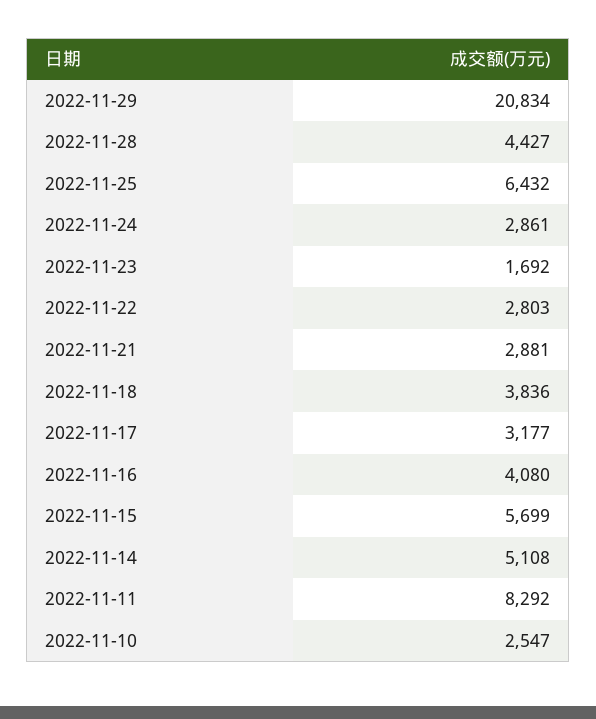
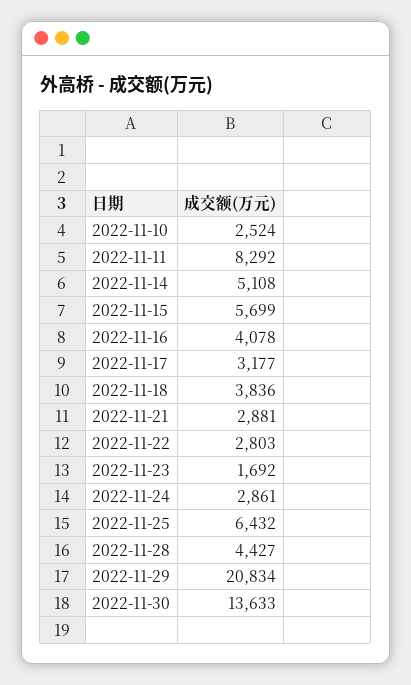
  {
    "2022-11-29": 20834,
    "2022-11-28": 4427,
    "2022-11-25": 6432,
    "2022-11-24": 2861,
    "2022-11-23": 1692,
    "2022-11-22": 2803,
    "2022-11-21": 2881,
    "2022-11-18": 3836,
    "2022-11-17": 3177,
-   "2022-11-16": 4080,
+   "2022-11-16": 4078,
    "2022-11-15": 5699,
    "2022-11-14": 5108,
    "2022-11-11": 8292,
-   "2022-11-10": 2547
+   "2022-11-10": 2524,
+   "2022-11-30": 13633
  }

